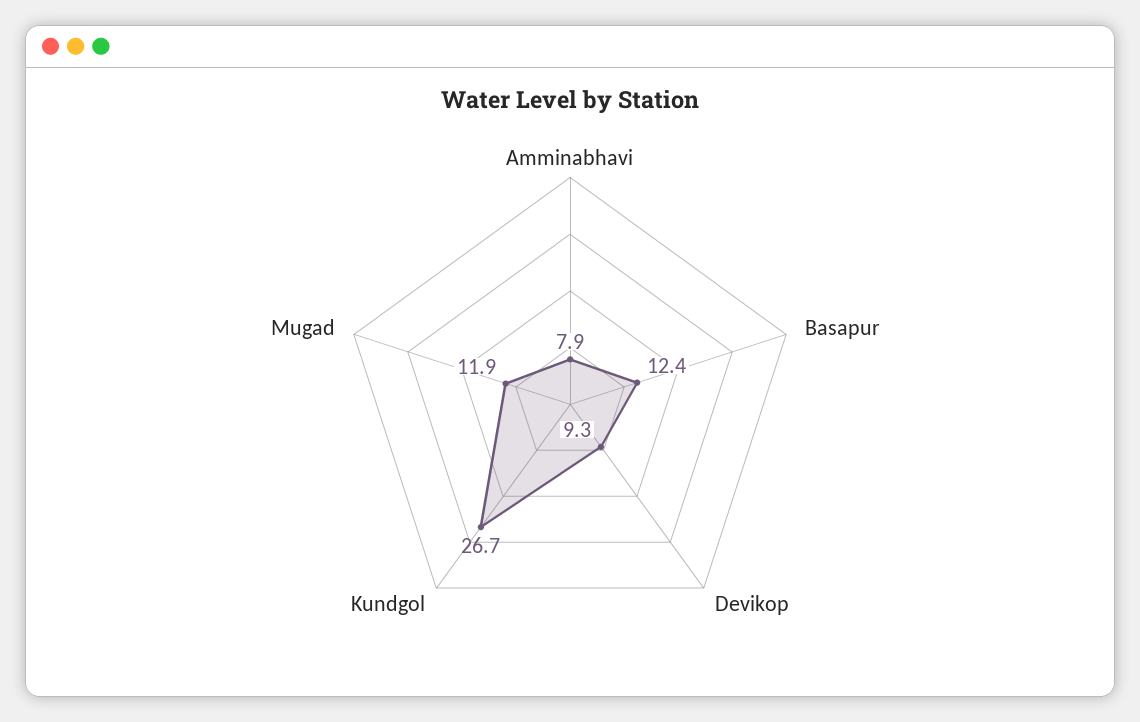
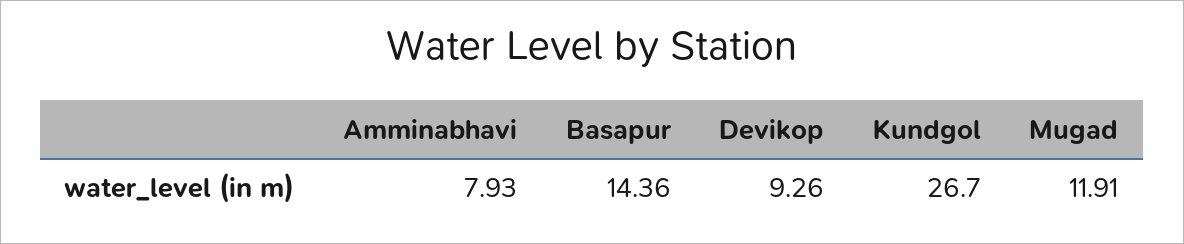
  {
    "Amminabhavi": 7.93,
-   "Basapur": 12.4,
+   "Basapur": 14.36,
    "Devikop": 9.26,
    "Kundgol": 26.7,
    "Mugad": 11.91
  }

